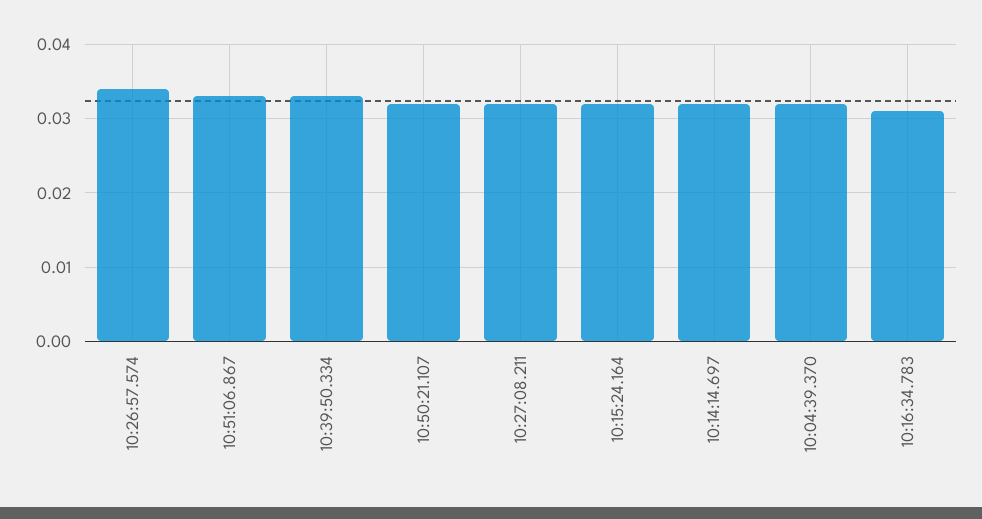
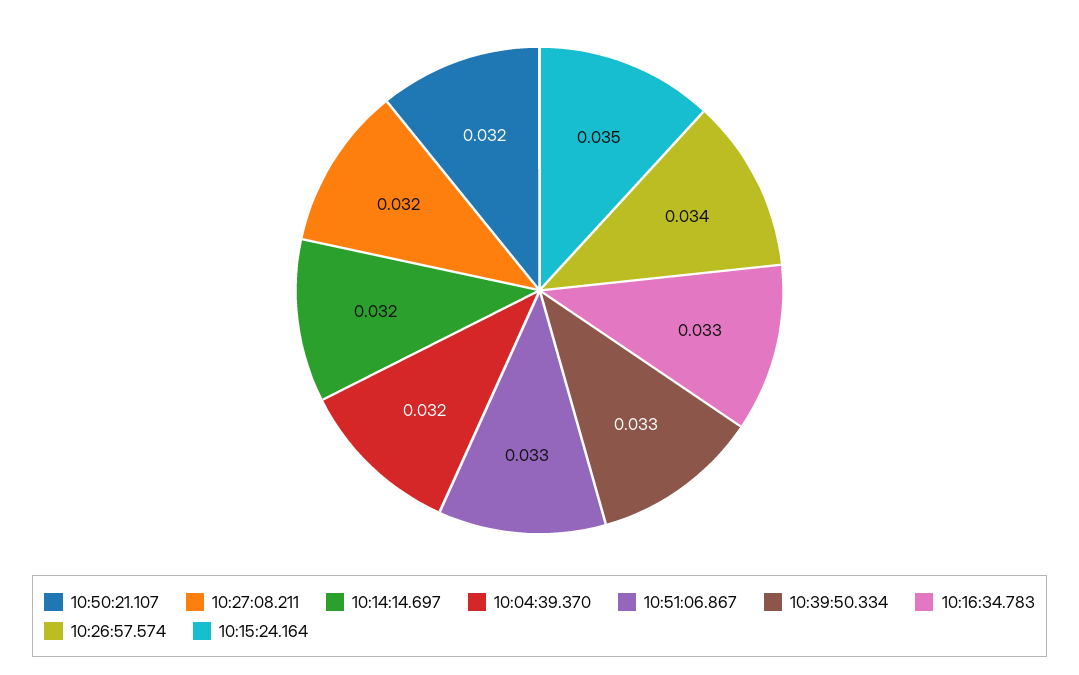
  {
    "10:26:57.574": 0.034,
    "10:51:06.867": 0.033,
    "10:39:50.334": 0.033,
    "10:50:21.107": 0.032,
    "10:27:08.211": 0.032,
-   "10:15:24.164": 0.032,
+   "10:15:24.164": 0.035,
    "10:14:14.697": 0.032,
    "10:04:39.370": 0.032,
-   "10:16:34.783": 0.031
+   "10:16:34.783": 0.033
  }

